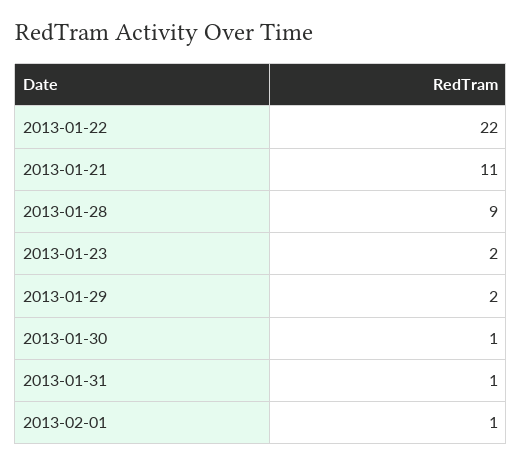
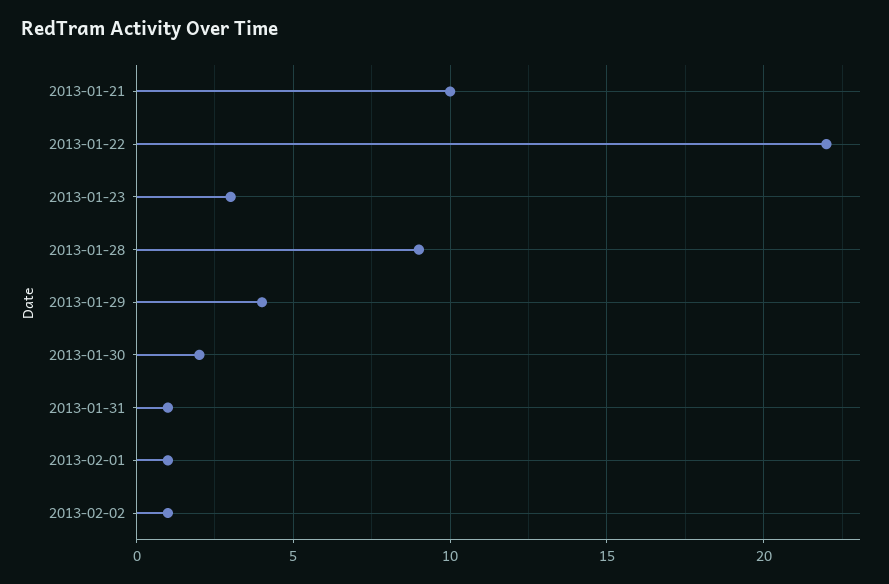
  {
    "2013-01-22": 22,
-   "2013-01-21": 11,
+   "2013-01-21": 10,
    "2013-01-28": 9,
-   "2013-01-23": 2,
+   "2013-01-23": 3,
-   "2013-01-29": 2,
+   "2013-01-29": 4,
-   "2013-01-30": 1,
+   "2013-01-30": 2,
    "2013-01-31": 1,
-   "2013-02-01": 1
+   "2013-02-01": 1,
+   "2013-02-02": 1
  }

